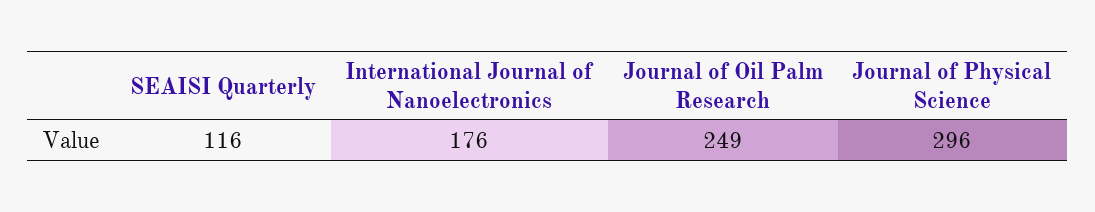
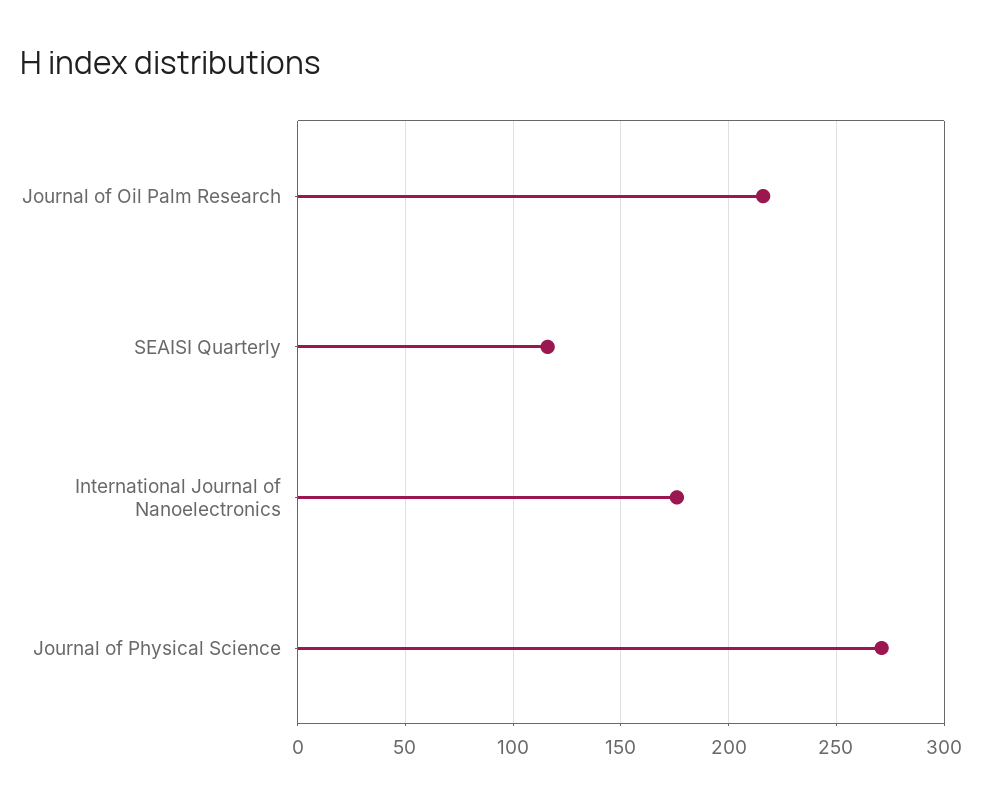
  {
    "SEAISI Quarterly": 116,
    "International Journal of Nanoelectronics": 176,
-   "Journal of Oil Palm Research": 249,
+   "Journal of Oil Palm Research": 215,
-   "Journal of Physical Science": 296
+   "Journal of Physical Science": 270
  }

